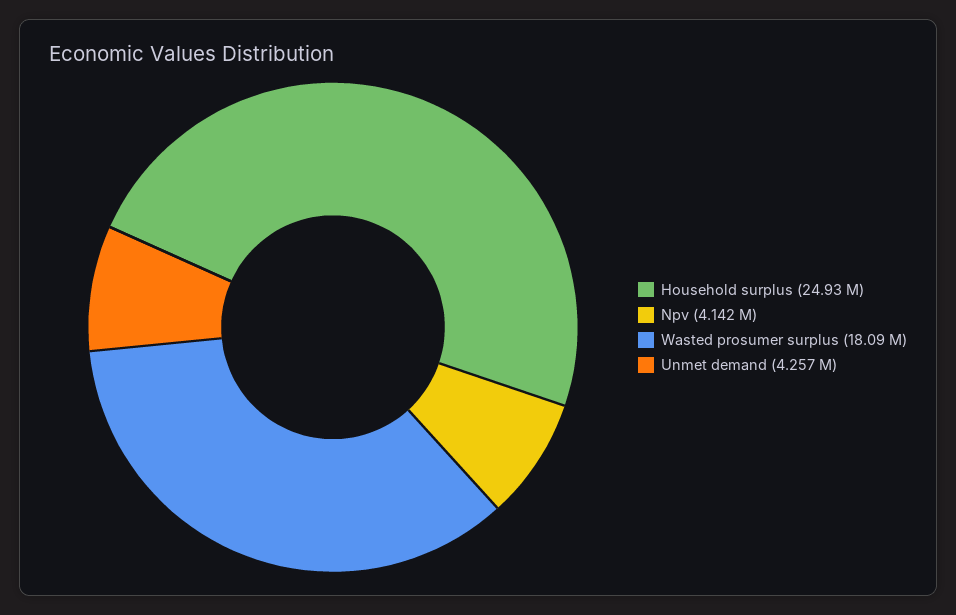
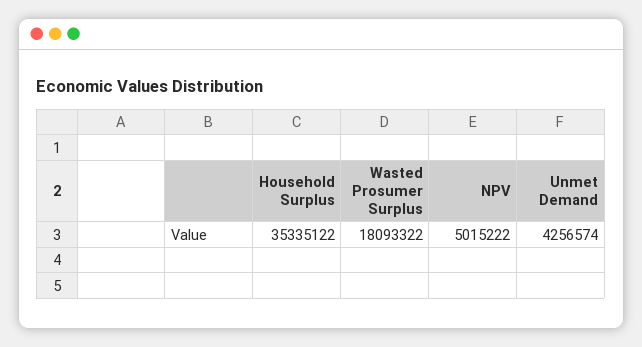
  {
-   "Household surplus": 24930000,
+   "Household surplus": 35335122,
-   "Npv": 4142000,
+   "Npv": 5015222,
    "Wasted prosumer surplus": 18093322,
    "Unmet demand": 4256574
  }

